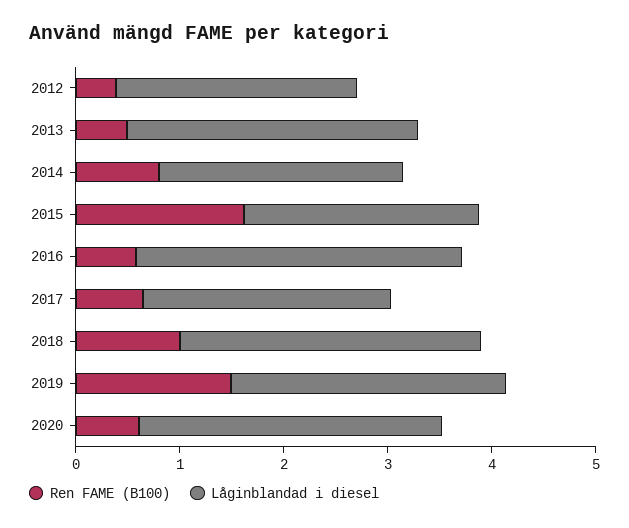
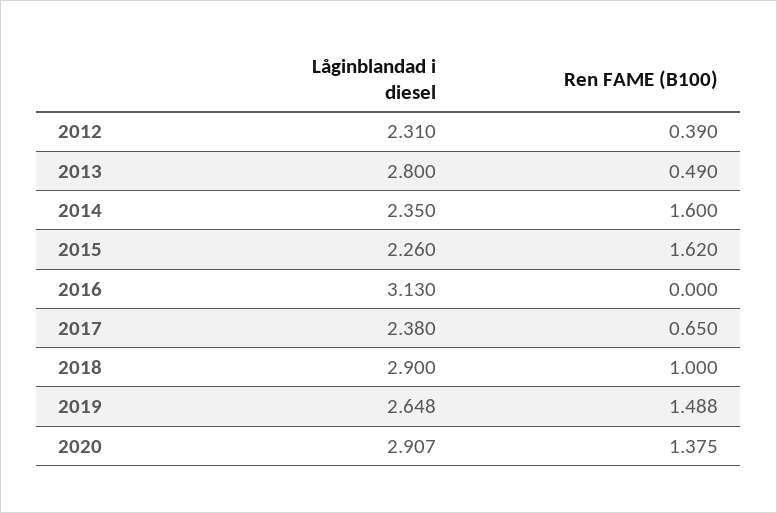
  {
    "Ren FAME (B100)": {
      "2012": 0.39,
      "2013": 0.49,
-     "2014": 0.8,
+     "2014": 1.6,
      "2015": 1.62,
-     "2016": 0.6,
+     "2016": 0,
      "2017": 0.65,
      "2018": 1,
      "2019": 1.488,
-     "2020": 0.6
+     "2020": 1.375
    },
    "Låginblandad i diesel": {
      "2012": 2.31,
      "2013": 2.8,
      "2014": 2.35,
      "2015": 2.26,
      "2016": 3.13,
      "2017": 2.38,
      "2018": 2.9,
      "2019": 2.648,
      "2020": 2.907
    }
  }

